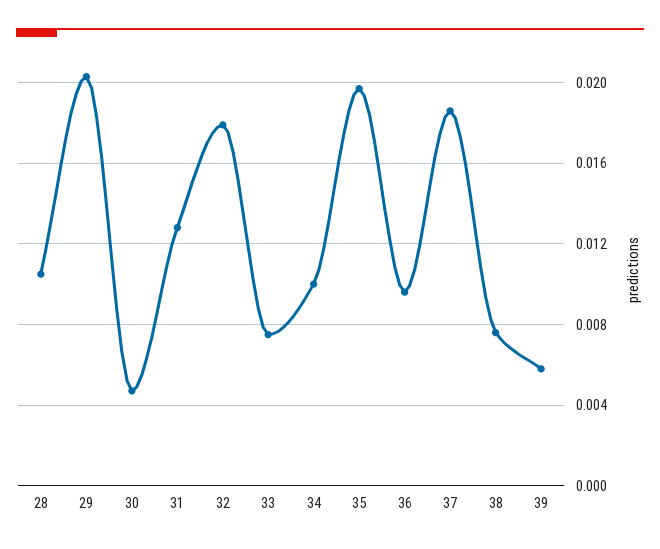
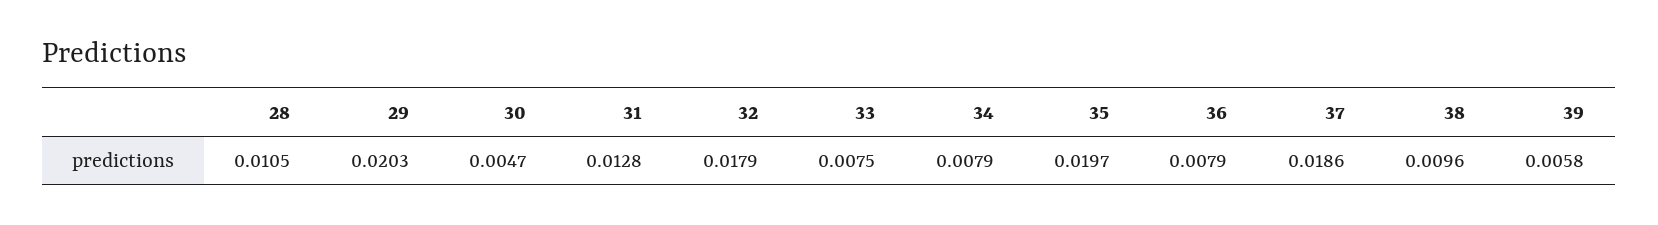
  {
    "28": 0.0105,
    "29": 0.0203,
    "30": 0.0047,
    "31": 0.0128,
    "32": 0.0179,
    "33": 0.0075,
-   "34": 0.01,
+   "34": 0.0079,
    "35": 0.0197,
-   "36": 0.0095,
+   "36": 0.0079,
    "37": 0.0186,
-   "38": 0.0075,
+   "38": 0.0096,
    "39": 0.0058
  }

